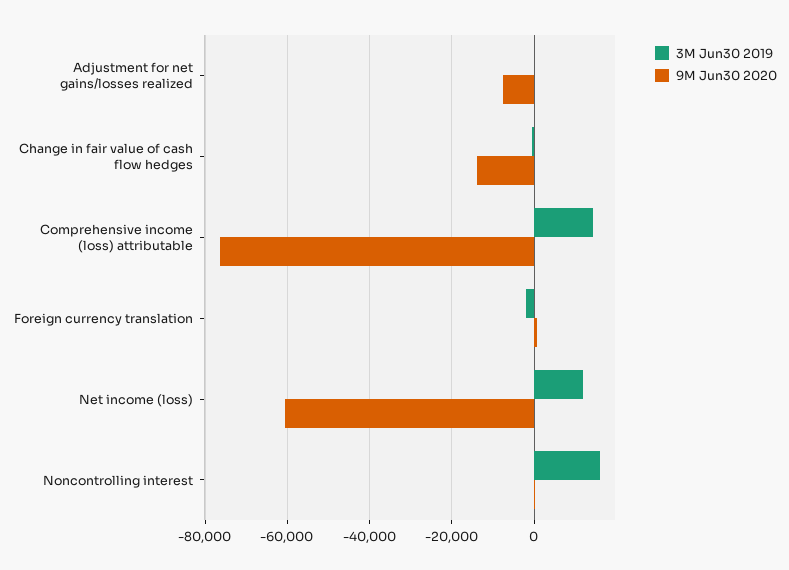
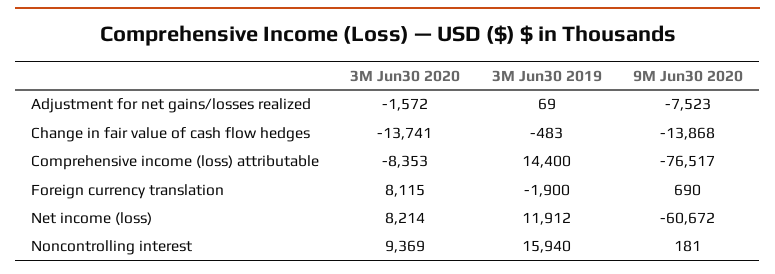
  {
    "3M Jun30 2019": {
      "Adjustment for net gains/losses realized": 69,
      "Change in fair value of cash flow hedges": -483,
      "Comprehensive income (loss) attributable": 14400,
      "Foreign currency translation": -1900,
      "Net income (loss)": 11912,
      "Noncontrolling interest": 15940
    },
    "9M Jun30 2020": {
      "Adjustment for net gains/losses realized": -7523,
      "Change in fair value of cash flow hedges": -13868,
      "Comprehensive income (loss) attributable": -76517,
      "Foreign currency translation": 690,
      "Net income (loss)": -60672,
      "Noncontrolling interest": 181
-   }
+   },
+   "3M Jun30 2020": {
+     "Adjustment for net gains/losses realized": -1572,
+     "Change in fair value of cash flow hedges": -13741,
+     "Comprehensive income (loss) attributable": -8353,
+     "Foreign currency translation": 8115,
+     "Net income (loss)": 8214,
+     "Noncontrolling interest": 9369
+   }
  }

